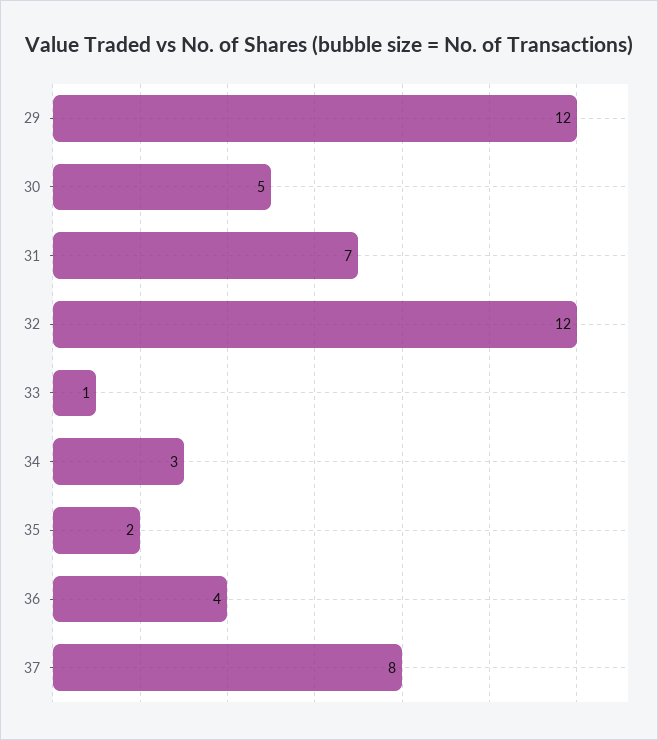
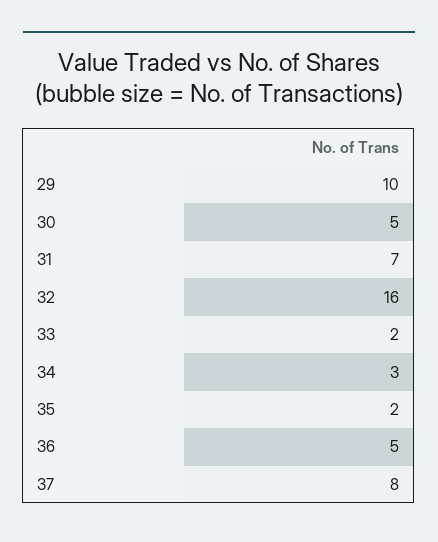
  {
-   "29": 12,
+   "29": 10,
    "30": 5,
    "31": 7,
-   "32": 12,
+   "32": 16,
-   "33": 1,
+   "33": 2,
    "34": 3,
    "35": 2,
-   "36": 4,
+   "36": 5,
    "37": 8
  }

